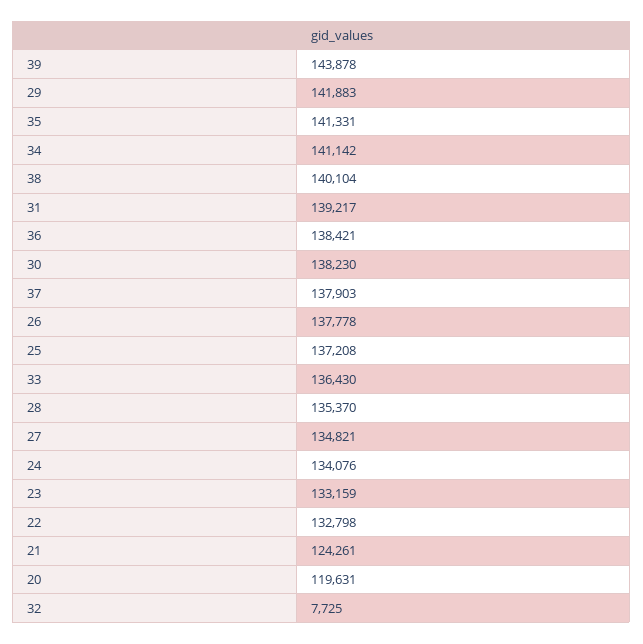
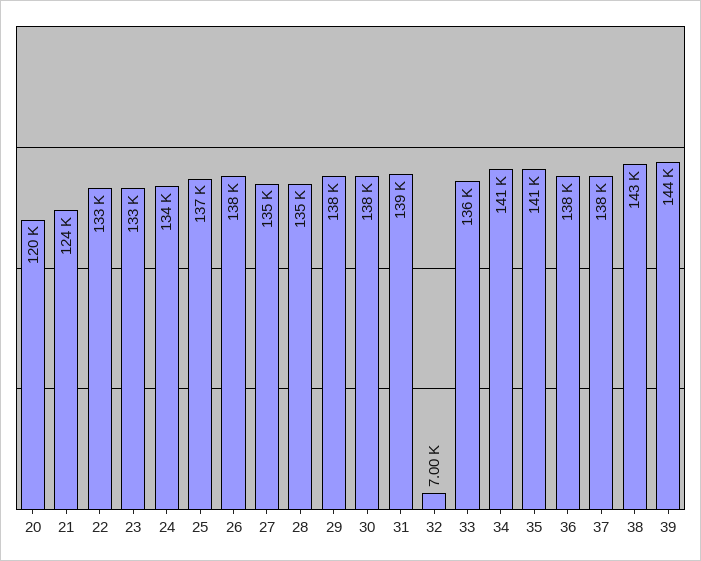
  {
    "39": 143878,
-   "29": 141883,
+   "29": 138000,
    "35": 141331,
    "34": 141142,
-   "38": 140104,
+   "38": 143000,
    "31": 139217,
    "36": 138421,
    "30": 138230,
    "37": 137903,
    "26": 137778,
    "25": 137208,
    "33": 136430,
    "28": 135370,
    "27": 134821,
    "24": 134076,
    "23": 133159,
    "22": 132798,
    "21": 124261,
    "20": 119631,
-   "32": 7725
+   "32": 7000
  }

